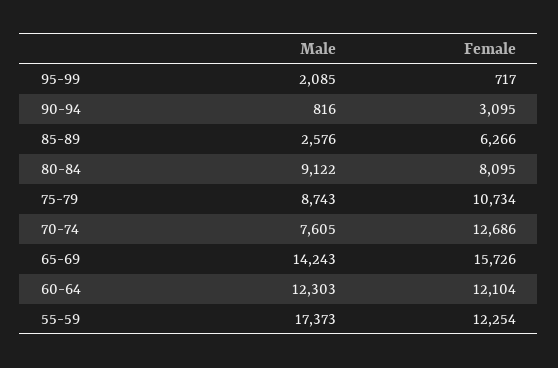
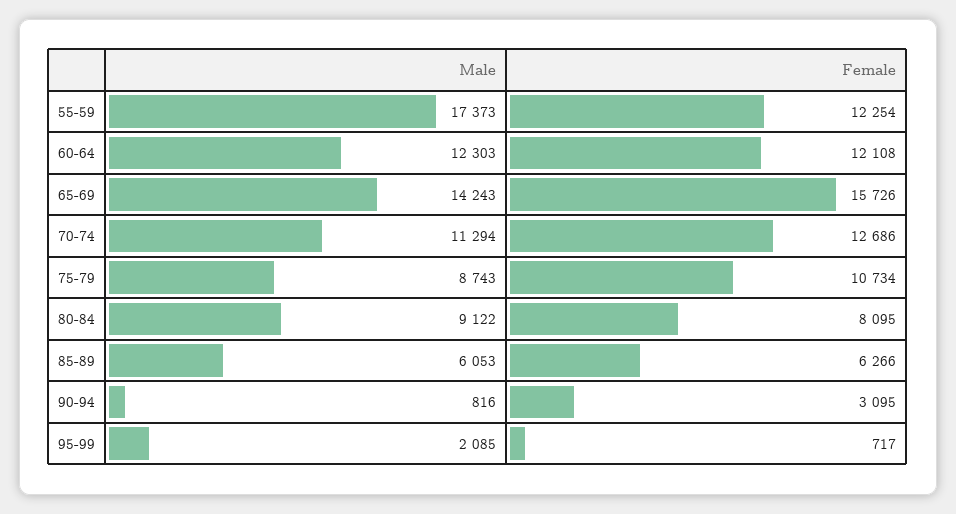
  {
    "Male": {
      "95-99": 2085,
      "90-94": 816,
-     "85-89": 2576,
+     "85-89": 6053,
      "80-84": 9122,
      "75-79": 8743,
-     "70-74": 7605,
+     "70-74": 11294,
      "65-69": 14243,
      "60-64": 12303,
      "55-59": 17373
    },
    "Female": {
      "95-99": 717,
      "90-94": 3095,
      "85-89": 6266,
      "80-84": 8095,
      "75-79": 10734,
      "70-74": 12686,
      "65-69": 15726,
-     "60-64": 12104,
+     "60-64": 12108,
      "55-59": 12254
    }
  }

